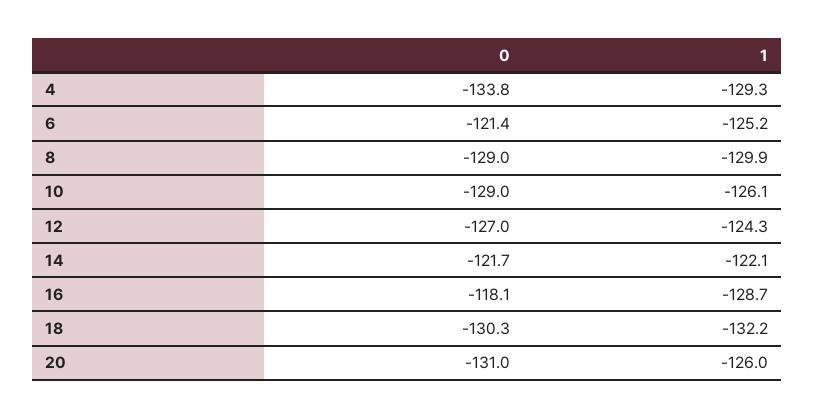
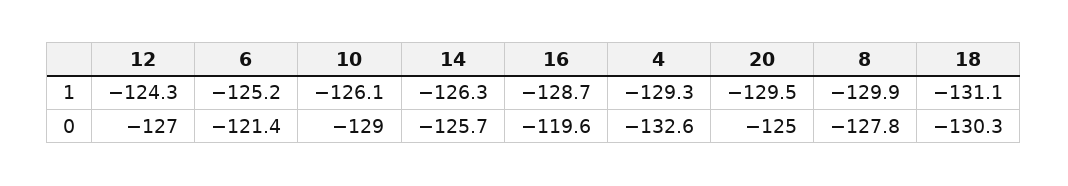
  {
    "0": {
-     "4": -133.8,
+     "4": -132.6,
      "6": -121.4,
-     "8": -129,
+     "8": -127.8,
      "10": -129,
      "12": -127,
-     "14": -121.7,
+     "14": -125.7,
-     "16": -118.1,
+     "16": -119.6,
      "18": -130.3,
-     "20": -131
+     "20": -125
    },
    "1": {
      "4": -129.3,
      "6": -125.2,
      "8": -129.9,
      "10": -126.1,
      "12": -124.3,
-     "14": -122.1,
+     "14": -126.3,
      "16": -128.7,
-     "18": -132.2,
+     "18": -131.1,
-     "20": -126
+     "20": -129.5
    }
  }

